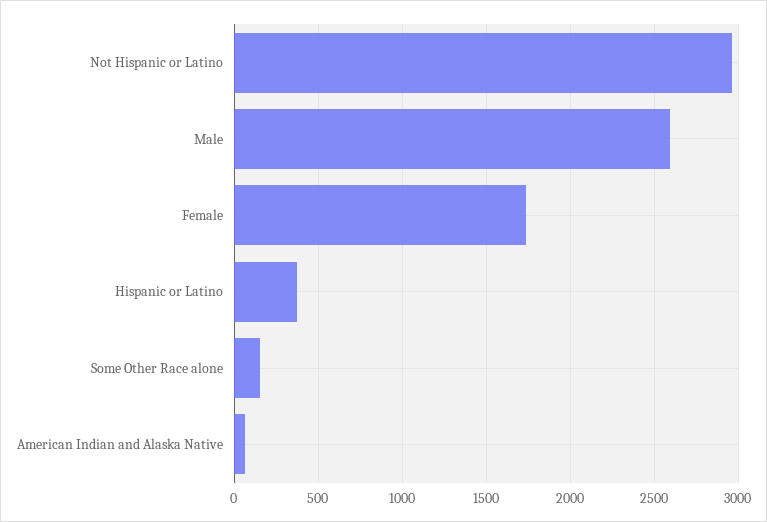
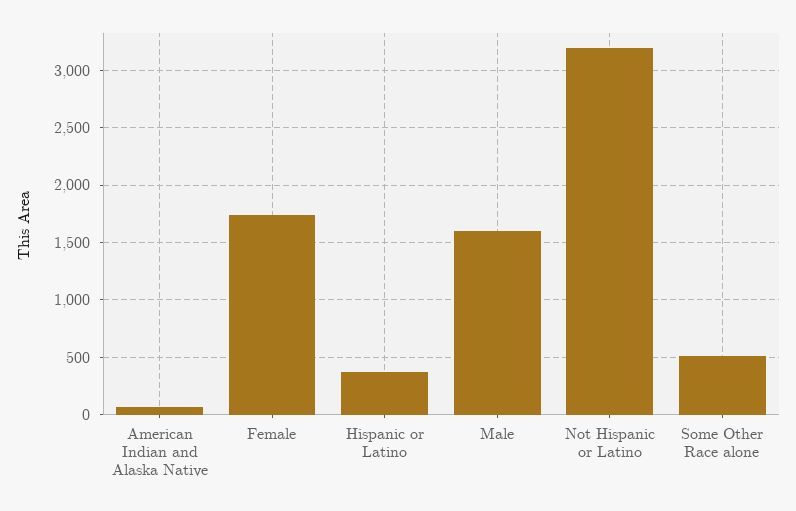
  {
-   "Not Hispanic or Latino": 2950,
+   "Not Hispanic or Latino": 3200,
-   "Male": 2600,
+   "Male": 1600,
    "Female": 1750,
    "Hispanic or Latino": 350,
-   "Some Other Race alone": 150,
+   "Some Other Race alone": 500,
    "American Indian and Alaska Native": 50
  }

